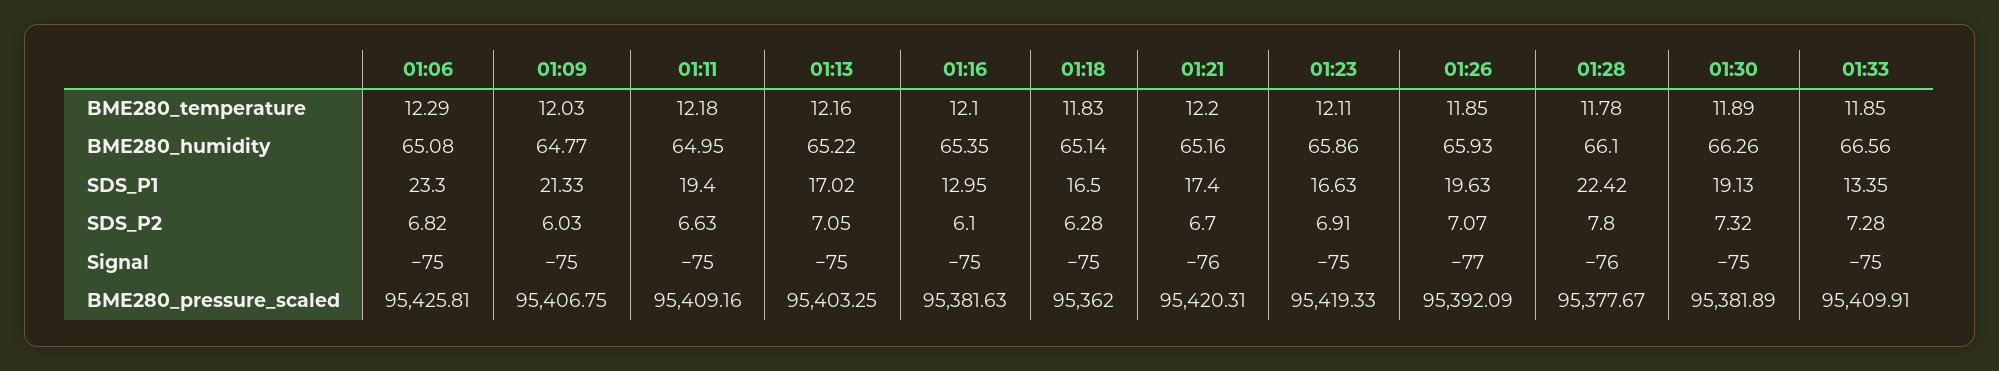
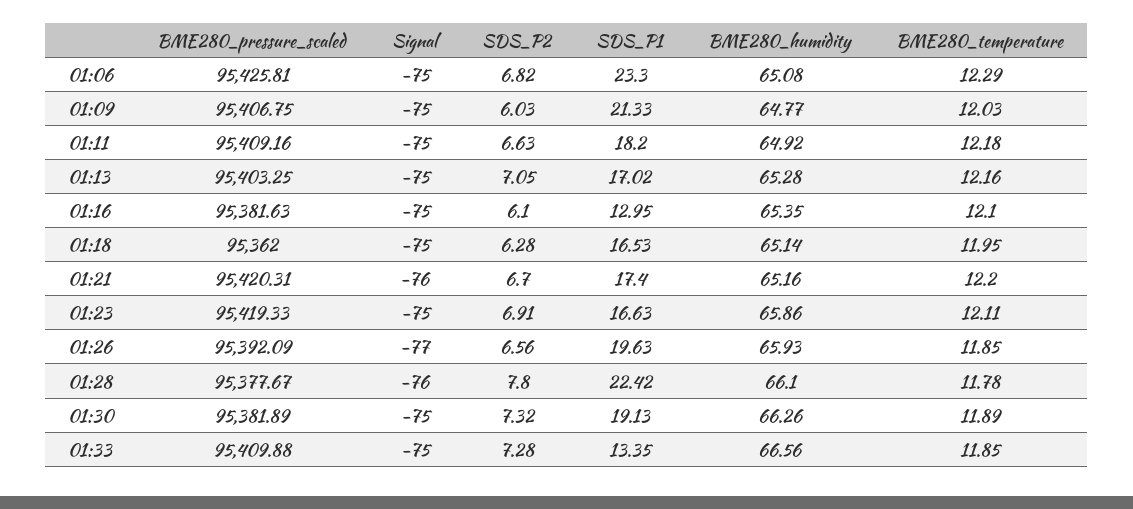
  {
    "01:06": {
      "BME280_temperature": 12.29,
      "BME280_humidity": 65.08,
      "SDS_P1": 23.3,
      "SDS_P2": 6.82,
      "Signal": -75,
      "BME280_pressure_scaled": 95425.81
    },
    "01:09": {
      "BME280_temperature": 12.03,
      "BME280_humidity": 64.77,
      "SDS_P1": 21.33,
      "SDS_P2": 6.03,
      "Signal": -75,
      "BME280_pressure_scaled": 95406.75
    },
    "01:11": {
      "BME280_temperature": 12.18,
-     "BME280_humidity": 64.95,
+     "BME280_humidity": 64.92,
-     "SDS_P1": 19.4,
+     "SDS_P1": 18.2,
      "SDS_P2": 6.63,
      "Signal": -75,
      "BME280_pressure_scaled": 95409.16
    },
    "01:13": {
      "BME280_temperature": 12.16,
-     "BME280_humidity": 65.22,
+     "BME280_humidity": 65.28,
      "SDS_P1": 17.02,
      "SDS_P2": 7.05,
      "Signal": -75,
      "BME280_pressure_scaled": 95403.25
    },
    "01:16": {
      "BME280_temperature": 12.1,
      "BME280_humidity": 65.35,
      "SDS_P1": 12.95,
      "SDS_P2": 6.1,
      "Signal": -75,
      "BME280_pressure_scaled": 95381.63
    },
    "01:18": {
-     "BME280_temperature": 11.83,
+     "BME280_temperature": 11.95,
      "BME280_humidity": 65.14,
-     "SDS_P1": 16.5,
+     "SDS_P1": 16.53,
      "SDS_P2": 6.28,
      "Signal": -75,
      "BME280_pressure_scaled": 95362
    },
    "01:21": {
      "BME280_temperature": 12.2,
      "BME280_humidity": 65.16,
      "SDS_P1": 17.4,
      "SDS_P2": 6.7,
      "Signal": -76,
      "BME280_pressure_scaled": 95420.31
    },
    "01:23": {
      "BME280_temperature": 12.11,
      "BME280_humidity": 65.86,
      "SDS_P1": 16.63,
      "SDS_P2": 6.91,
      "Signal": -75,
      "BME280_pressure_scaled": 95419.33
    },
    "01:26": {
      "BME280_temperature": 11.85,
      "BME280_humidity": 65.93,
      "SDS_P1": 19.63,
-     "SDS_P2": 7.07,
+     "SDS_P2": 6.56,
      "Signal": -77,
      "BME280_pressure_scaled": 95392.09
    },
    "01:28": {
      "BME280_temperature": 11.78,
      "BME280_humidity": 66.1,
      "SDS_P1": 22.42,
      "SDS_P2": 7.8,
      "Signal": -76,
      "BME280_pressure_scaled": 95377.67
    },
    "01:30": {
      "BME280_temperature": 11.89,
      "BME280_humidity": 66.26,
      "SDS_P1": 19.13,
      "SDS_P2": 7.32,
      "Signal": -75,
      "BME280_pressure_scaled": 95381.89
    },
    "01:33": {
      "BME280_temperature": 11.85,
      "BME280_humidity": 66.56,
      "SDS_P1": 13.35,
      "SDS_P2": 7.28,
      "Signal": -75,
-     "BME280_pressure_scaled": 95409.91
+     "BME280_pressure_scaled": 95409.88
    }
  }

